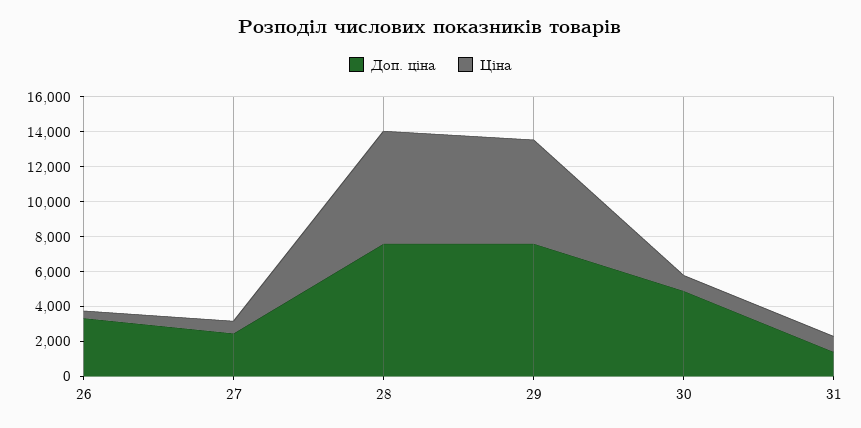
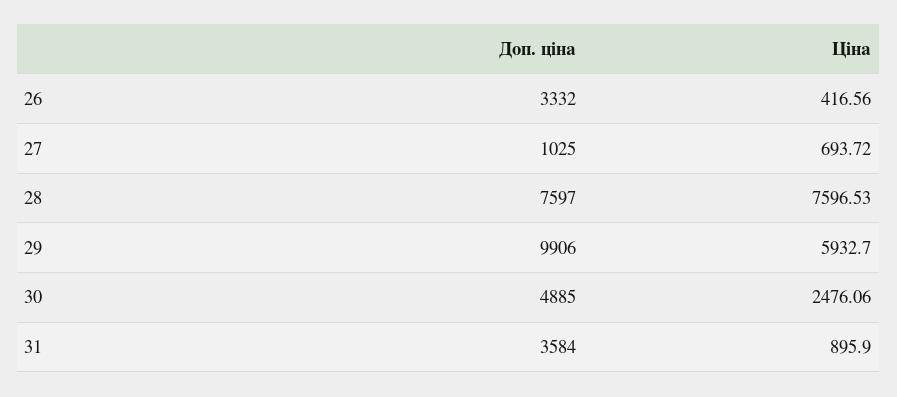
  {
    "Доп. ціна": {
      "26": 3332,
-     "27": 2500,
+     "27": 1025,
      "28": 7597,
-     "29": 7500,
+     "29": 9906,
      "30": 4885,
-     "31": 1500
+     "31": 3584
    },
    "Ціна": {
      "26": 416.56,
      "27": 693.72,
-     "28": 6500,
+     "28": 7596.53,
      "29": 5932.7,
-     "30": 1000,
+     "30": 2476.06,
      "31": 895.9
    }
  }

